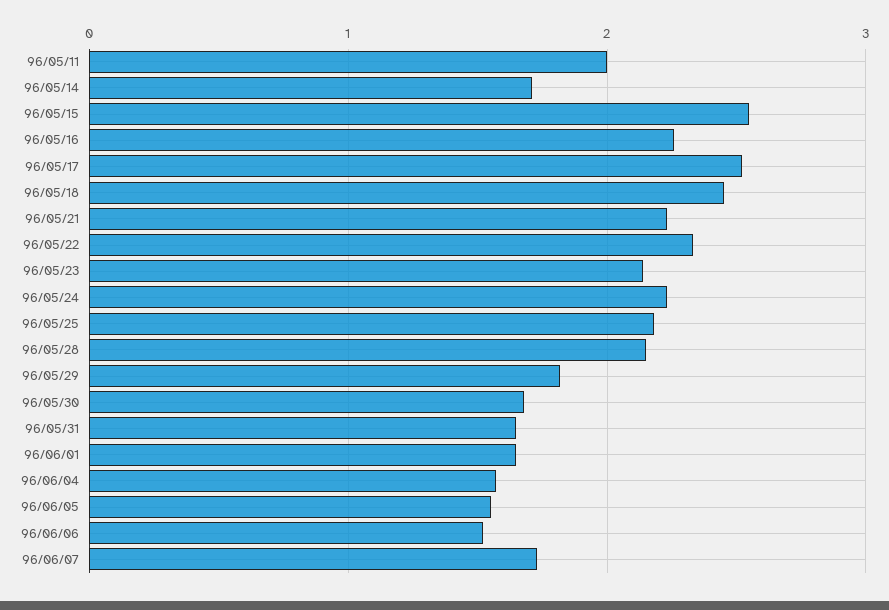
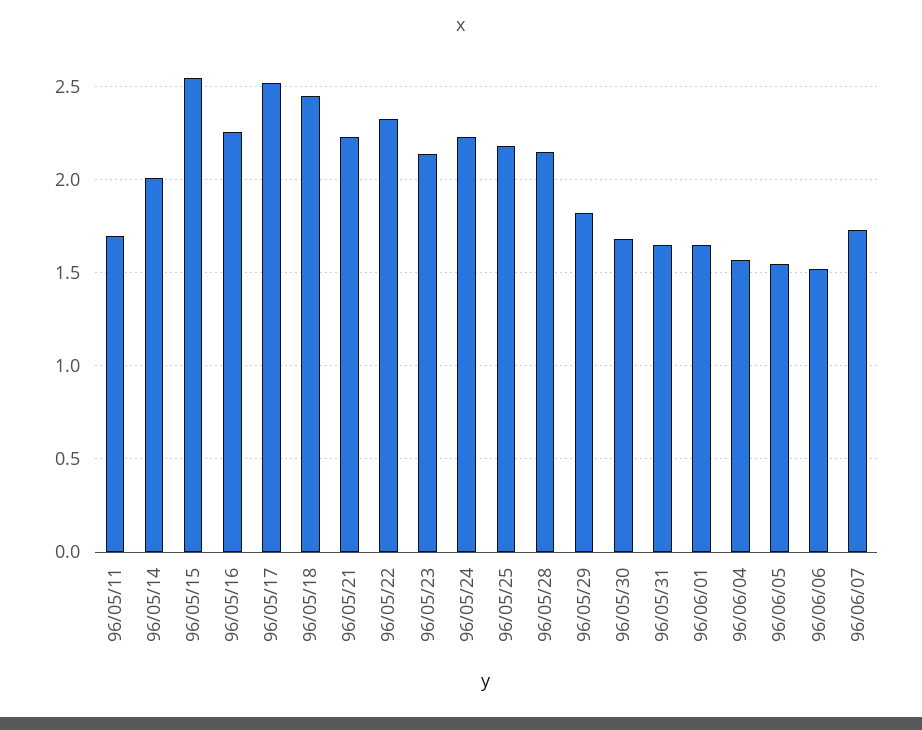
  {
-   "96/05/11": 2,
+   "96/05/11": 1.7,
-   "96/05/14": 1.7,
+   "96/05/14": 2,
    "96/05/15": 2.55,
    "96/05/16": 2.25,
    "96/05/17": 2.5,
    "96/05/18": 2.45,
    "96/05/21": 2.25,
    "96/05/22": 2.35,
    "96/05/23": 2.15,
    "96/05/24": 2.25,
    "96/05/25": 2.2,
    "96/05/28": 2.15,
    "96/05/29": 1.8,
    "96/05/30": 1.7,
    "96/05/31": 1.65,
    "96/06/01": 1.65,
    "96/06/04": 1.55,
    "96/06/05": 1.55,
    "96/06/06": 1.5,
    "96/06/07": 1.75
  }

